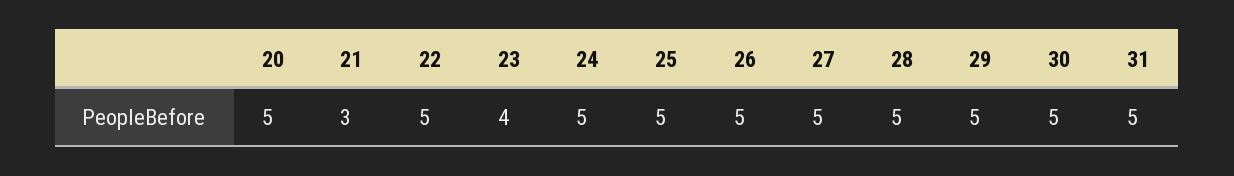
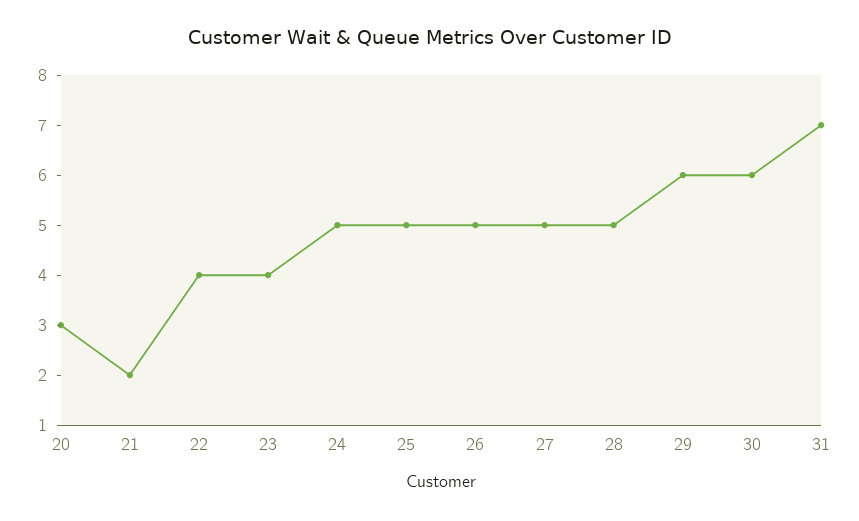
  {
-   "20": 5,
+   "20": 3,
-   "21": 3,
+   "21": 2,
-   "22": 5,
+   "22": 4,
    "23": 4,
    "24": 5,
    "25": 5,
    "26": 5,
    "27": 5,
    "28": 5,
-   "29": 5,
+   "29": 6,
-   "30": 5,
+   "30": 6,
-   "31": 5
+   "31": 7
  }

